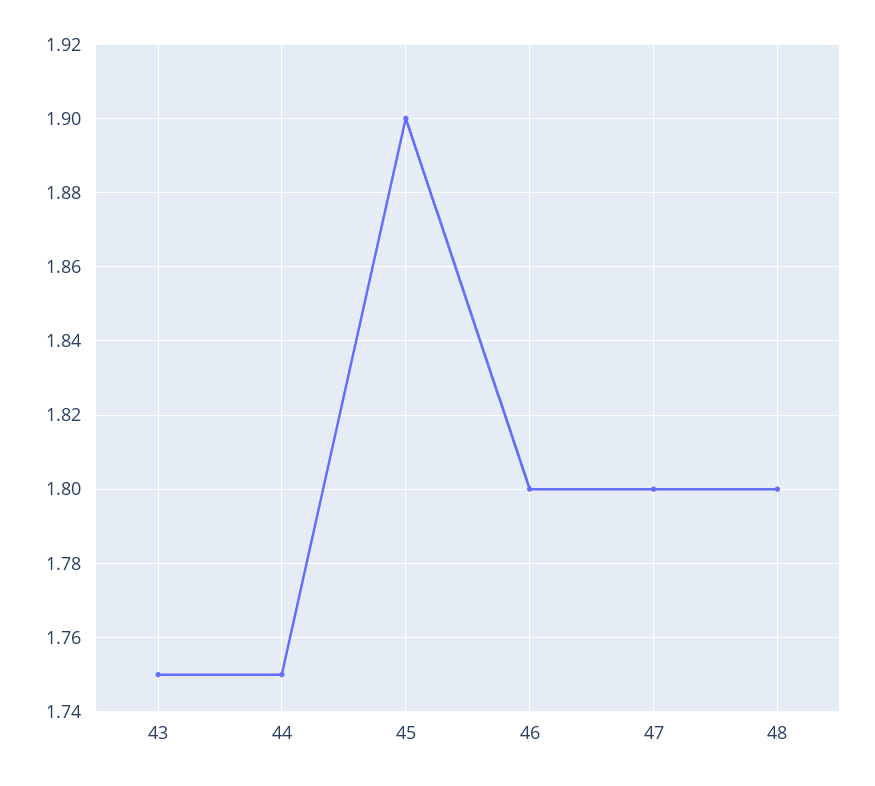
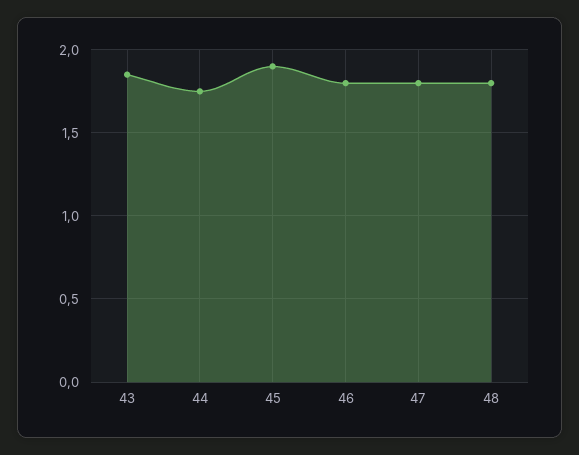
  {
-   "43": 1.75,
+   "43": 1.85,
    "44": 1.75,
    "45": 1.9,
    "46": 1.8,
    "47": 1.8,
    "48": 1.8
  }

